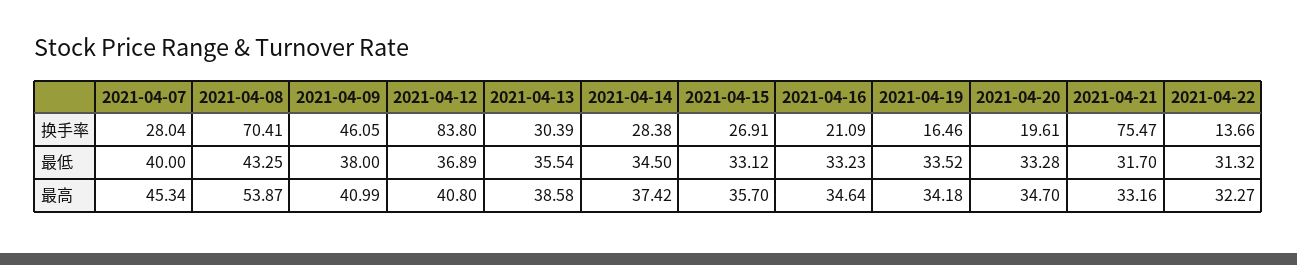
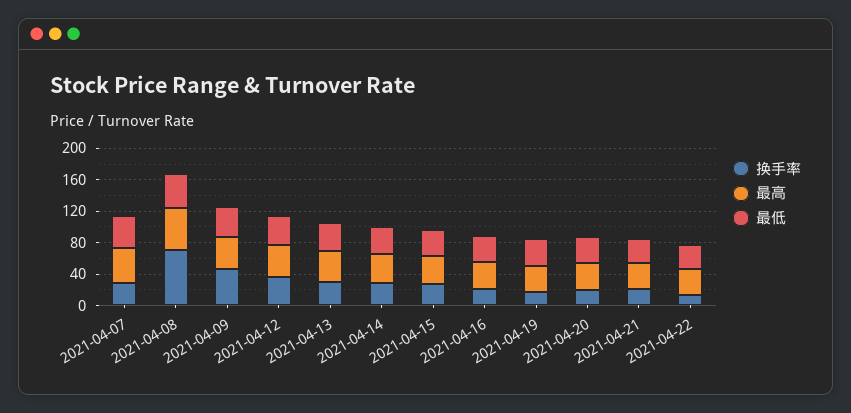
  {
    "换手率": {
      "2021-04-07": 28.04,
      "2021-04-08": 70.41,
      "2021-04-09": 46.05,
-     "2021-04-12": 83.8,
+     "2021-04-12": 40,
      "2021-04-13": 30.39,
      "2021-04-14": 28.38,
      "2021-04-15": 26.91,
      "2021-04-16": 21.09,
      "2021-04-19": 16.46,
      "2021-04-20": 19.61,
-     "2021-04-21": 75.47,
+     "2021-04-21": 20,
      "2021-04-22": 13.66
    },
    "最低": {
      "2021-04-07": 40,
      "2021-04-08": 43.25,
      "2021-04-09": 38,
      "2021-04-12": 36.89,
      "2021-04-13": 35.54,
      "2021-04-14": 34.5,
      "2021-04-15": 33.12,
      "2021-04-16": 33.23,
      "2021-04-19": 33.52,
      "2021-04-20": 33.28,
      "2021-04-21": 31.7,
      "2021-04-22": 31.32
    },
    "最高": {
      "2021-04-07": 45.34,
      "2021-04-08": 53.87,
      "2021-04-09": 40.99,
      "2021-04-12": 40.8,
      "2021-04-13": 38.58,
      "2021-04-14": 37.42,
      "2021-04-15": 35.7,
      "2021-04-16": 34.64,
      "2021-04-19": 34.18,
      "2021-04-20": 34.7,
      "2021-04-21": 33.16,
      "2021-04-22": 32.27
    }
  }

